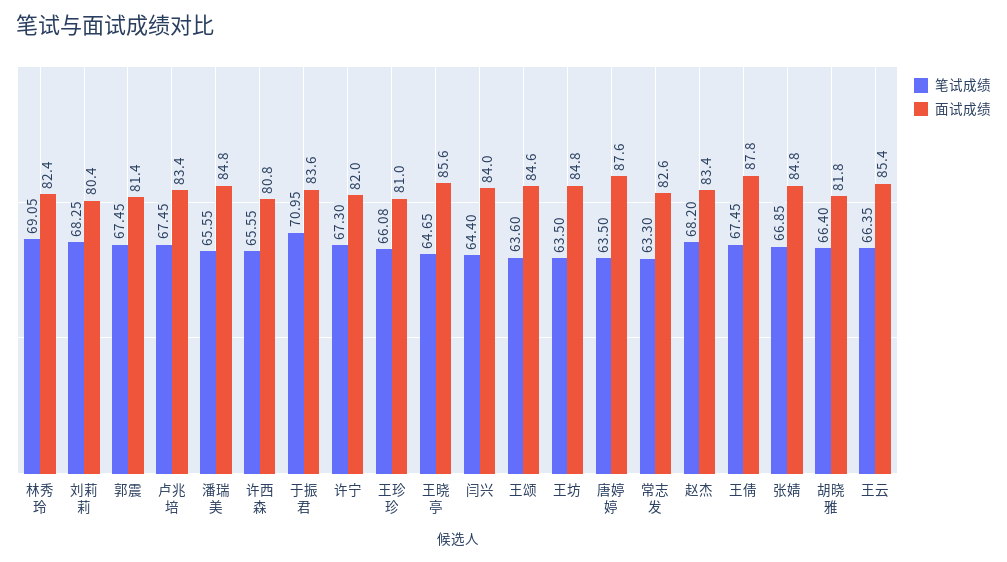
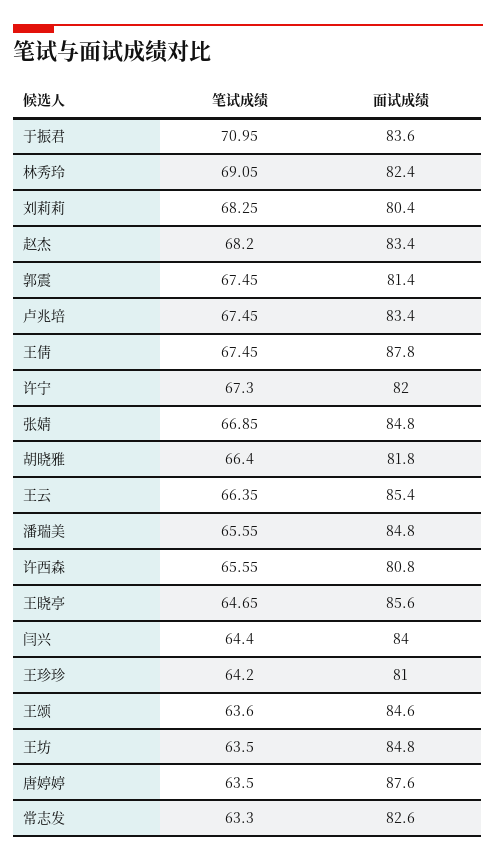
  {
    "笔试成绩": {
      "林秀玲": 69.05,
      "刘莉莉": 68.25,
      "郭震": 67.45,
      "卢兆培": 67.45,
      "潘瑞美": 65.55,
      "许西森": 65.55,
      "于振君": 70.95,
      "许宁": 67.3,
-     "王珍珍": 66.08,
+     "王珍珍": 64.2,
      "王晓亭": 64.65,
      "闫兴": 64.4,
      "王颂": 63.6,
      "王坊": 63.5,
      "唐婷婷": 63.5,
      "常志发": 63.3,
      "赵杰": 68.2,
      "王倩": 67.45,
      "张婧": 66.85,
      "胡晓雅": 66.4,
      "王云": 66.35
    },
    "面试成绩": {
      "林秀玲": 82.4,
      "刘莉莉": 80.4,
      "郭震": 81.4,
      "卢兆培": 83.4,
      "潘瑞美": 84.8,
      "许西森": 80.8,
      "于振君": 83.6,
      "许宁": 82,
      "王珍珍": 81,
      "王晓亭": 85.6,
      "闫兴": 84,
      "王颂": 84.6,
      "王坊": 84.8,
      "唐婷婷": 87.6,
      "常志发": 82.6,
      "赵杰": 83.4,
      "王倩": 87.8,
      "张婧": 84.8,
      "胡晓雅": 81.8,
      "王云": 85.4
    }
  }

